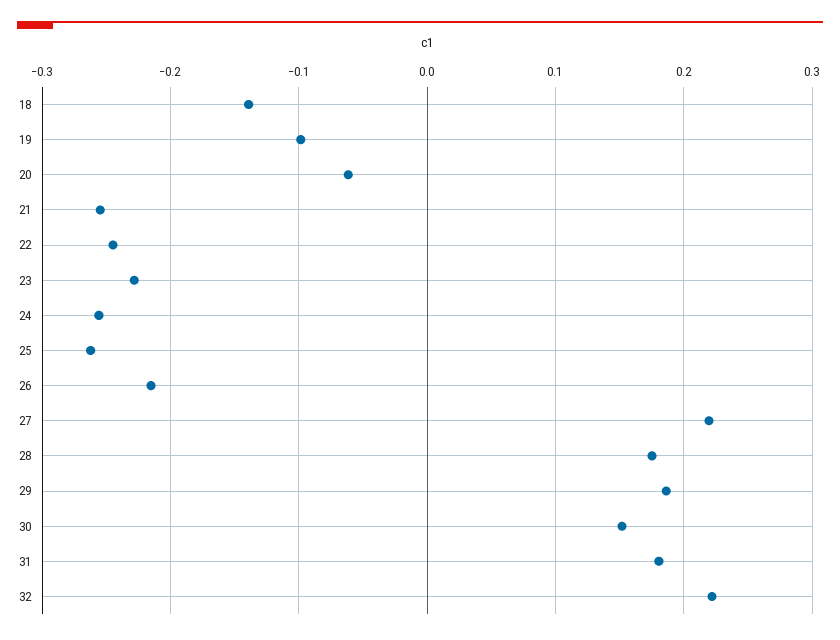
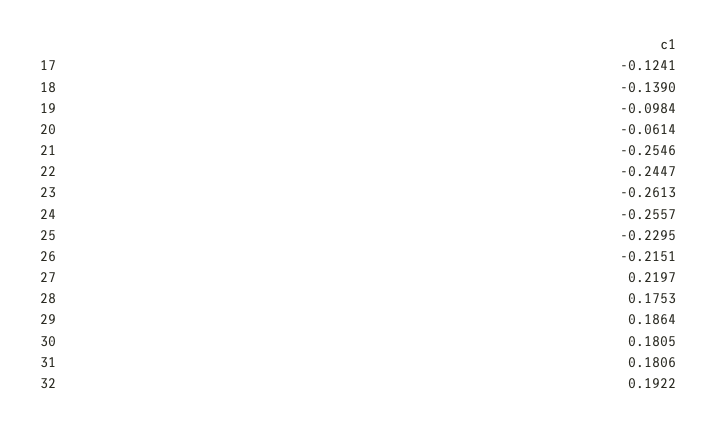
  {
    "18": -0.139,
    "19": -0.0984,
    "20": -0.0614,
    "21": -0.2546,
    "22": -0.2447,
-   "23": -0.23,
+   "23": -0.2613,
    "24": -0.2557,
-   "25": -0.26,
+   "25": -0.2295,
    "26": -0.2151,
    "27": 0.2197,
    "28": 0.1753,
    "29": 0.1864,
-   "30": 0.15,
+   "30": 0.1805,
    "31": 0.1806,
-   "32": 0.22
+   "32": 0.1922,
+   "17": -0.1241
  }

